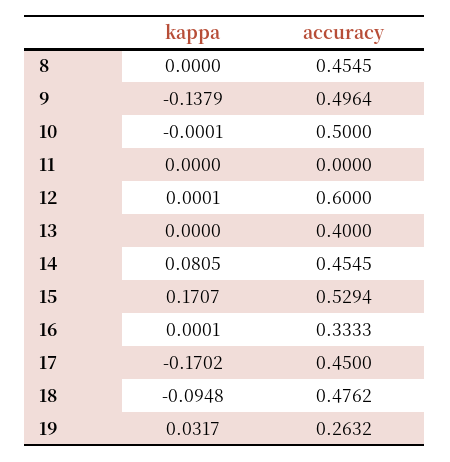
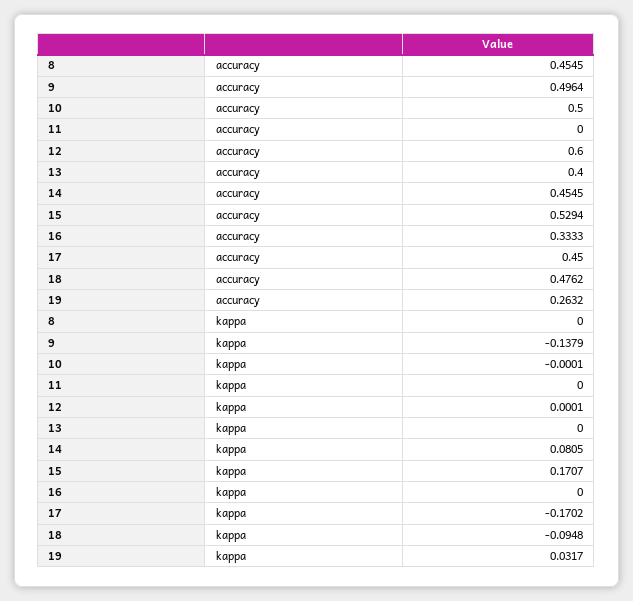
  {
    "kappa": {
      "8": 0,
      "9": -0.1379,
      "10": -0.0001,
      "11": 0,
      "12": 0.0001,
      "13": 0,
      "14": 0.0805,
      "15": 0.1707,
-     "16": 0.0001,
+     "16": 0,
      "17": -0.1702,
      "18": -0.0948,
      "19": 0.0317
    },
    "accuracy": {
      "8": 0.4545,
      "9": 0.4964,
      "10": 0.5,
      "11": 0,
      "12": 0.6,
      "13": 0.4,
      "14": 0.4545,
      "15": 0.5294,
      "16": 0.3333,
      "17": 0.45,
      "18": 0.4762,
      "19": 0.2632
    }
  }

